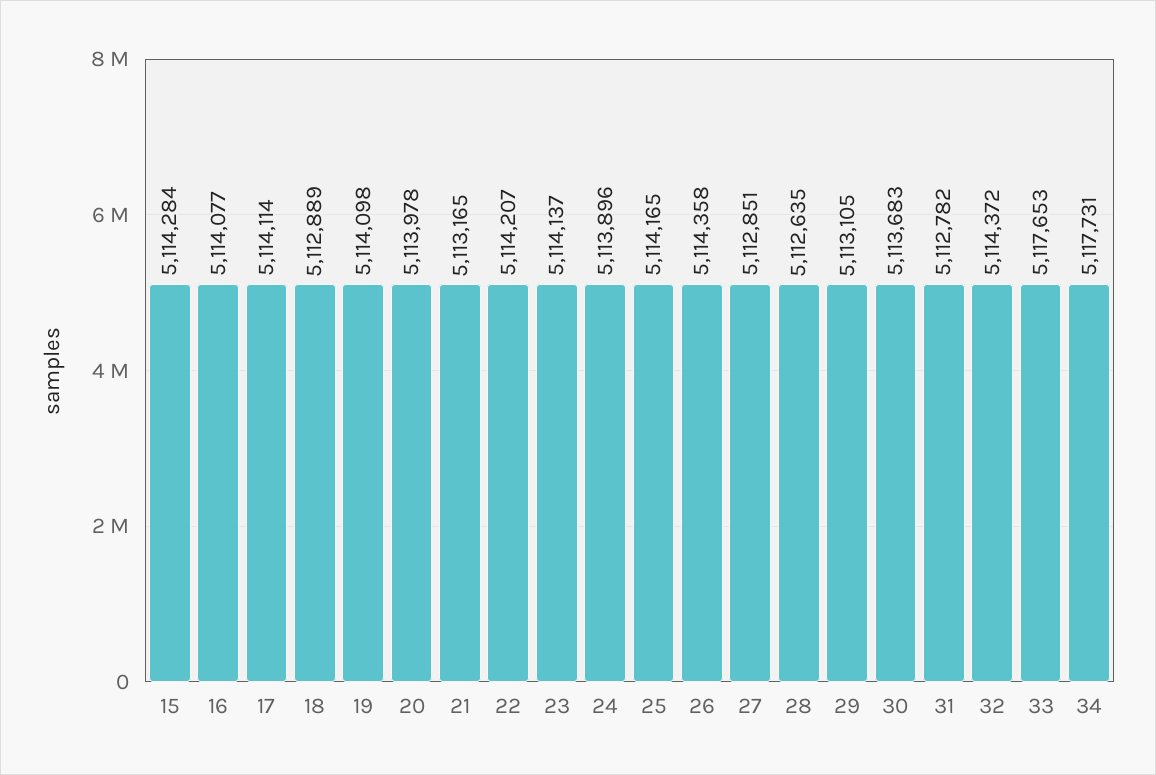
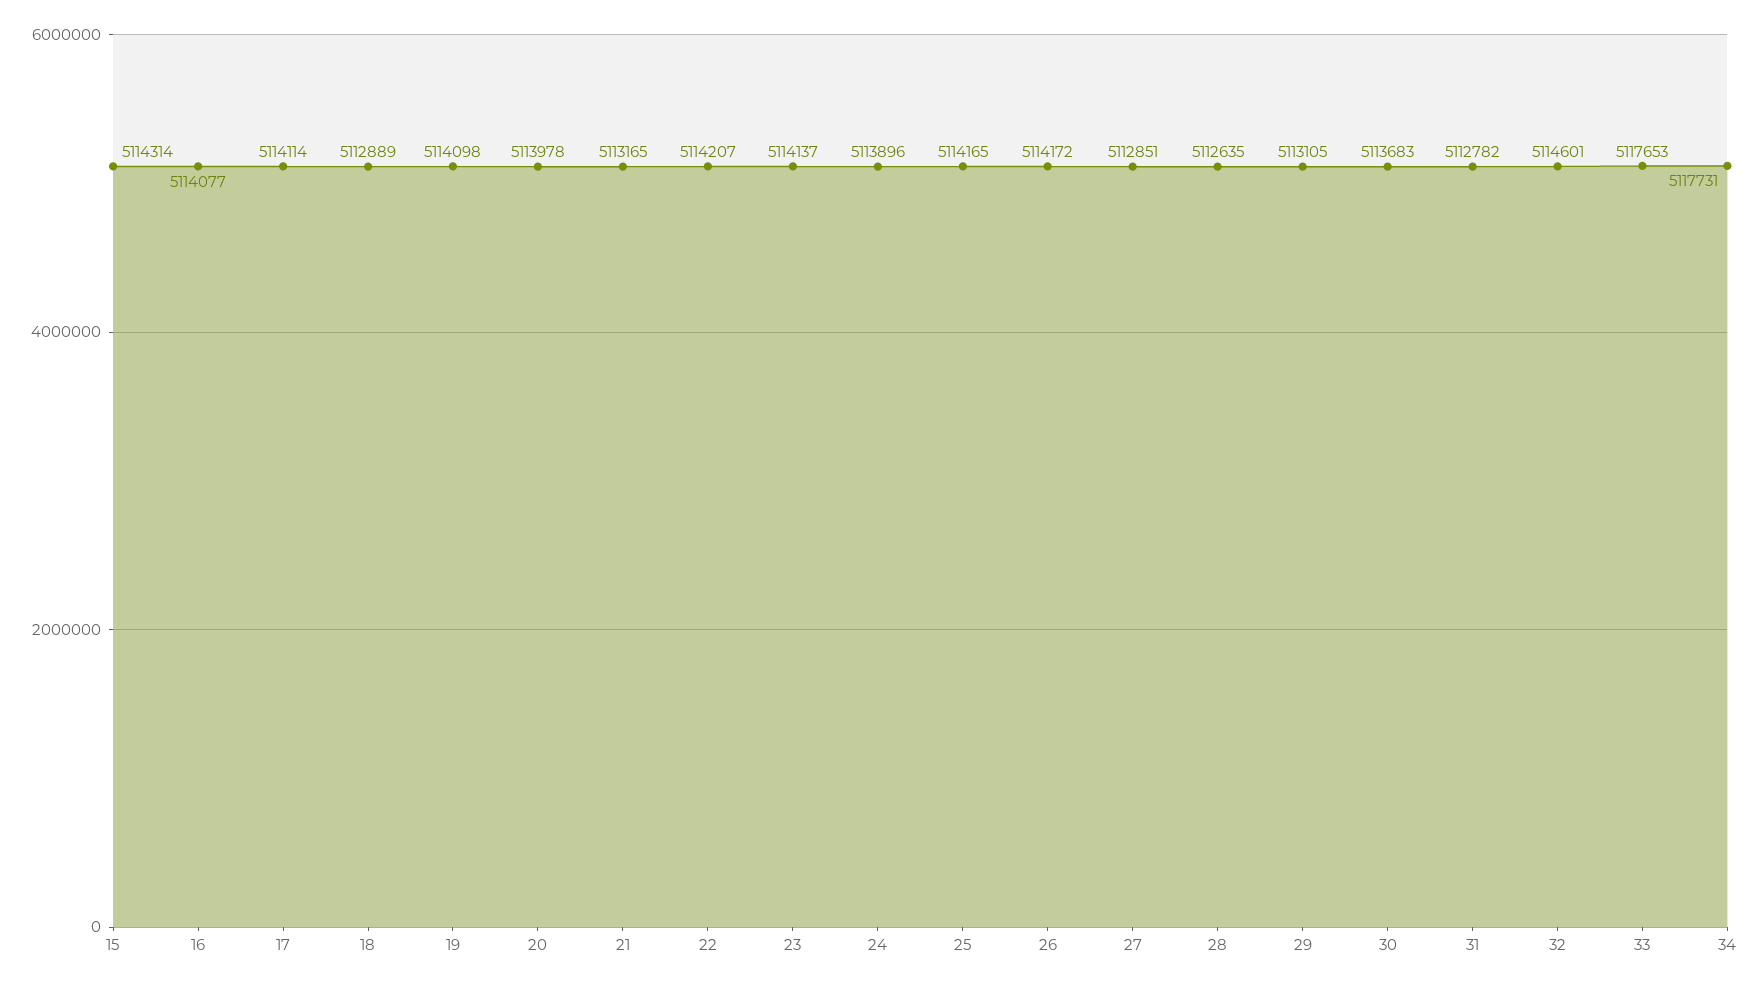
  {
-   "15": 5114284,
+   "15": 5114314,
    "16": 5114077,
    "17": 5114114,
    "18": 5112889,
    "19": 5114098,
    "20": 5113978,
    "21": 5113165,
    "22": 5114207,
    "23": 5114137,
    "24": 5113896,
    "25": 5114165,
-   "26": 5114358,
+   "26": 5114172,
    "27": 5112851,
    "28": 5112635,
    "29": 5113105,
    "30": 5113683,
    "31": 5112782,
-   "32": 5114372,
+   "32": 5114601,
    "33": 5117653,
    "34": 5117731
  }

